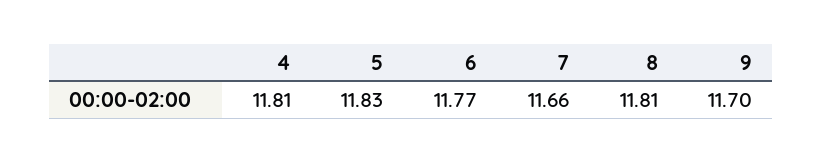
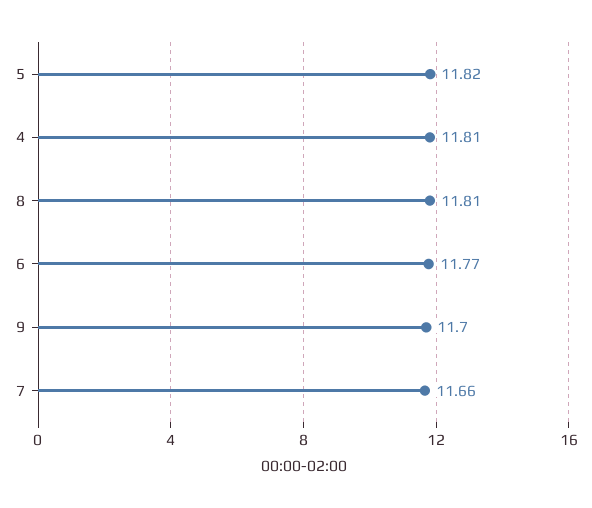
  {
    "4": 11.81,
-   "5": 11.83,
+   "5": 11.82,
    "6": 11.77,
    "7": 11.66,
    "8": 11.81,
    "9": 11.7
  }

